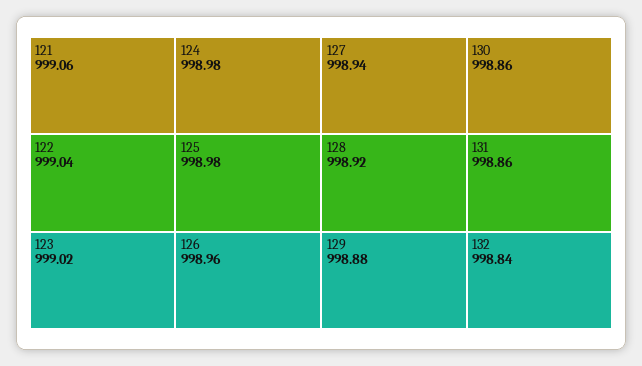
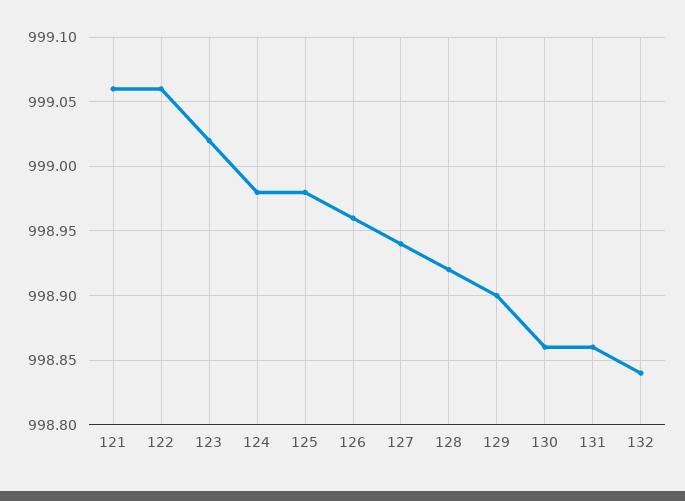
  {
    "121": 999.06,
-   "122": 999.04,
+   "122": 999.06,
    "123": 999.02,
    "124": 998.98,
    "125": 998.98,
    "126": 998.96,
    "127": 998.94,
    "128": 998.92,
-   "129": 998.88,
+   "129": 998.9,
    "130": 998.86,
    "131": 998.86,
    "132": 998.84
  }

